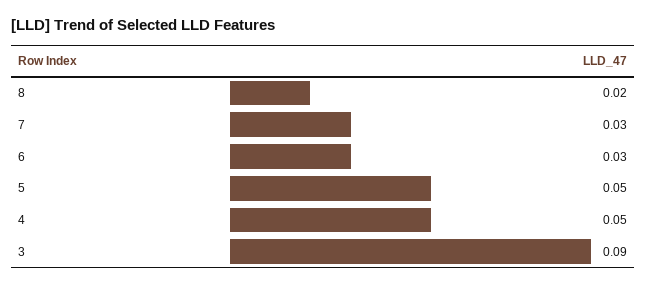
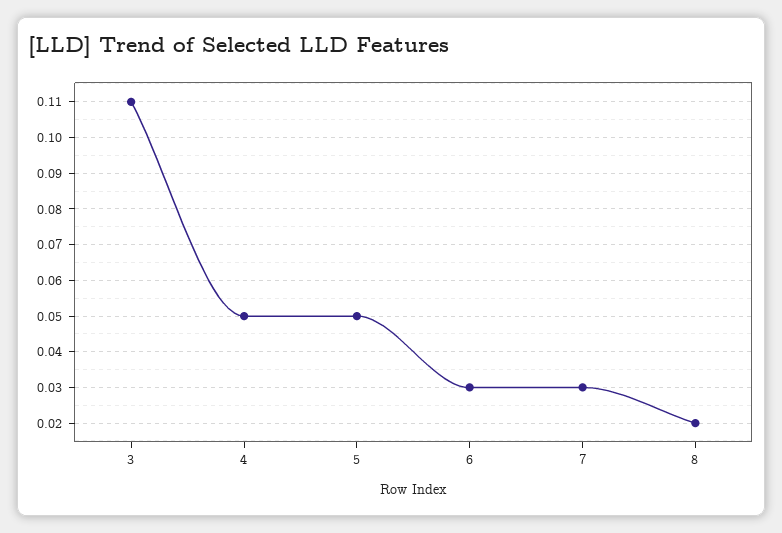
  {
    "8": 0.02,
    "7": 0.03,
    "6": 0.03,
    "5": 0.05,
    "4": 0.05,
-   "3": 0.09
+   "3": 0.11
  }

